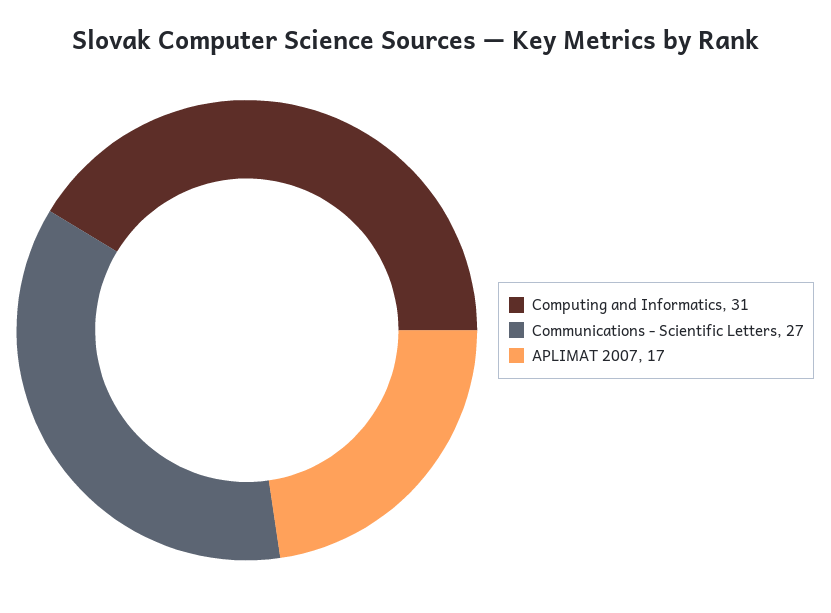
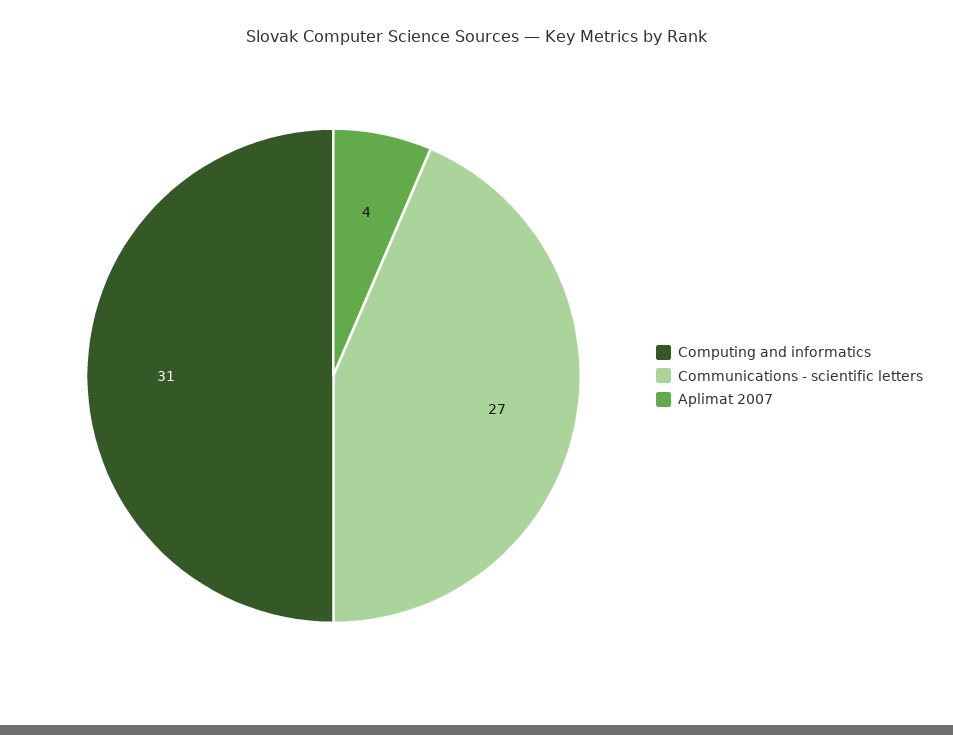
  {
    "Computing and Informatics": 31,
    "Communications - Scientific Letters": 27,
-   "APLIMAT 2007": 17
+   "APLIMAT 2007": 4
  }

